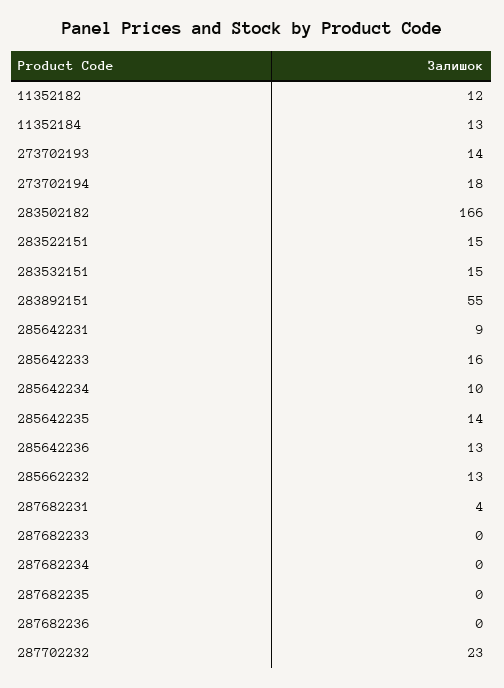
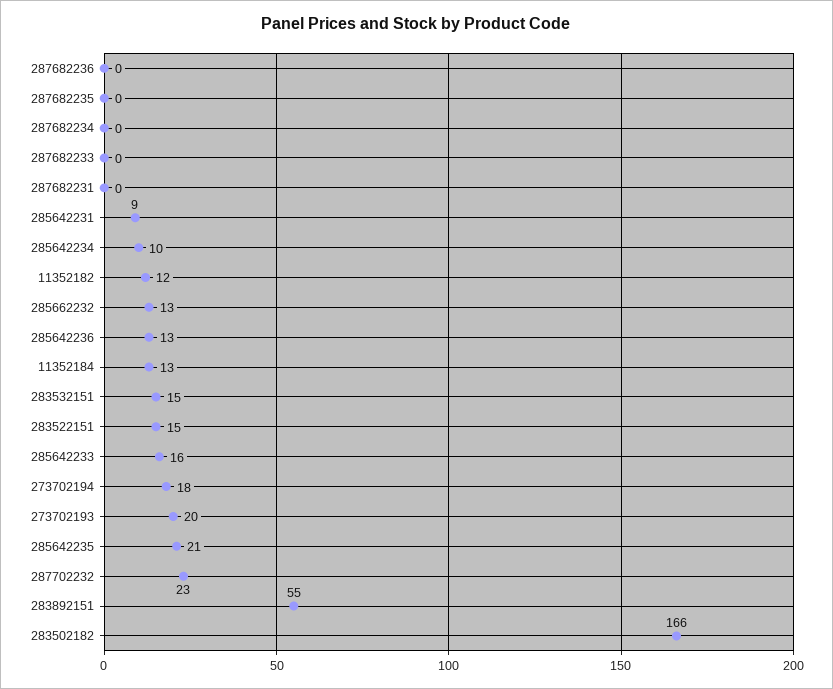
  {
    "11352182": 12,
    "11352184": 13,
-   "273702193": 14,
+   "273702193": 20,
    "273702194": 18,
    "283502182": 166,
    "283522151": 15,
    "283532151": 15,
    "283892151": 55,
    "285642231": 9,
    "285642233": 16,
    "285642234": 10,
-   "285642235": 14,
+   "285642235": 21,
    "285642236": 13,
    "285662232": 13,
-   "287682231": 4,
+   "287682231": 0,
    "287682233": 0,
    "287682234": 0,
    "287682235": 0,
    "287682236": 0,
    "287702232": 23
  }

